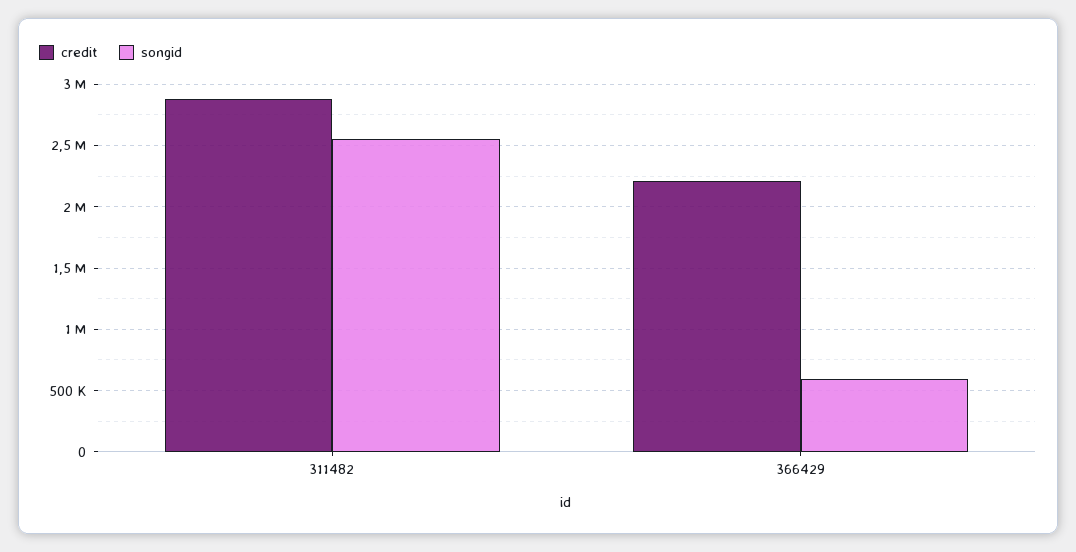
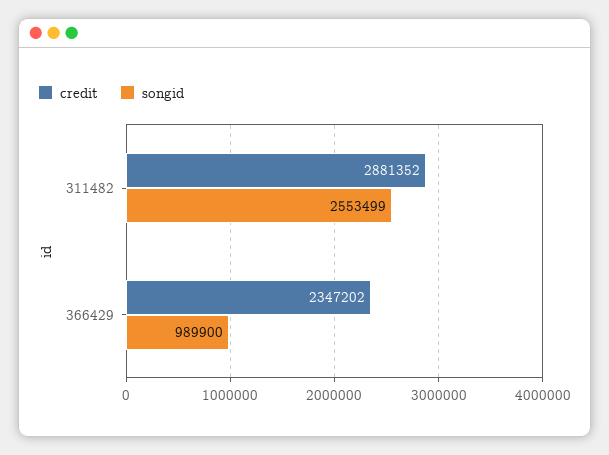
  {
    "credit": {
      "311482": 2881352,
-     "366429": 2200000
+     "366429": 2347202
    },
    "songid": {
      "311482": 2553499,
-     "366429": 600000
+     "366429": 989900
    }
  }

